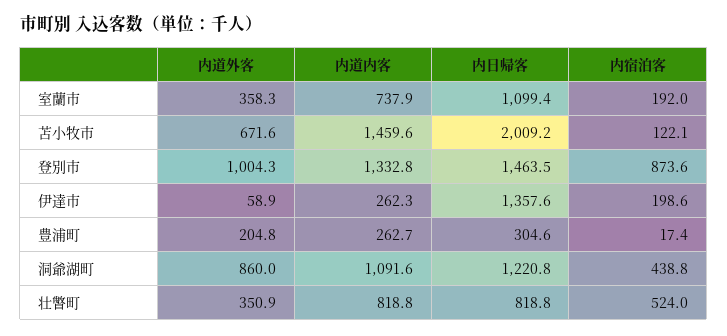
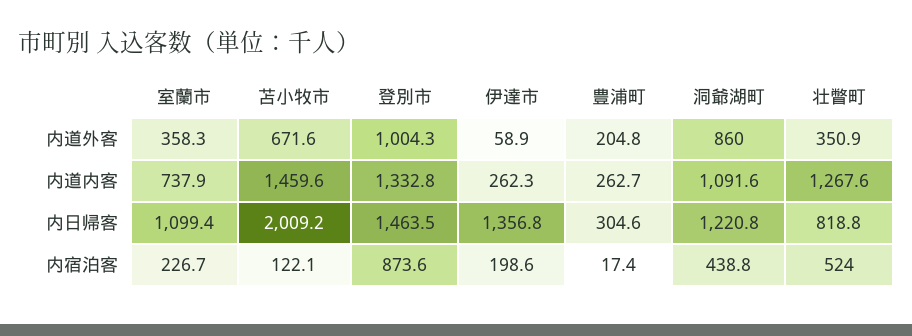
  {
    "内道外客": {
      "室蘭市": 358.3,
      "苫小牧市": 671.6,
      "登別市": 1004.3,
      "伊達市": 58.9,
      "豊浦町": 204.8,
      "洞爺湖町": 860,
      "壮瞥町": 350.9
    },
    "内道内客": {
      "室蘭市": 737.9,
      "苫小牧市": 1459.6,
      "登別市": 1332.8,
      "伊達市": 262.3,
      "豊浦町": 262.7,
      "洞爺湖町": 1091.6,
-     "壮瞥町": 818.8
+     "壮瞥町": 1267.6
    },
    "内日帰客": {
      "室蘭市": 1099.4,
      "苫小牧市": 2009.2,
      "登別市": 1463.5,
-     "伊達市": 1357.6,
+     "伊達市": 1356.8,
      "豊浦町": 304.6,
      "洞爺湖町": 1220.8,
      "壮瞥町": 818.8
    },
    "内宿泊客": {
-     "室蘭市": 192,
+     "室蘭市": 226.7,
      "苫小牧市": 122.1,
      "登別市": 873.6,
      "伊達市": 198.6,
      "豊浦町": 17.4,
      "洞爺湖町": 438.8,
      "壮瞥町": 524
    }
  }

